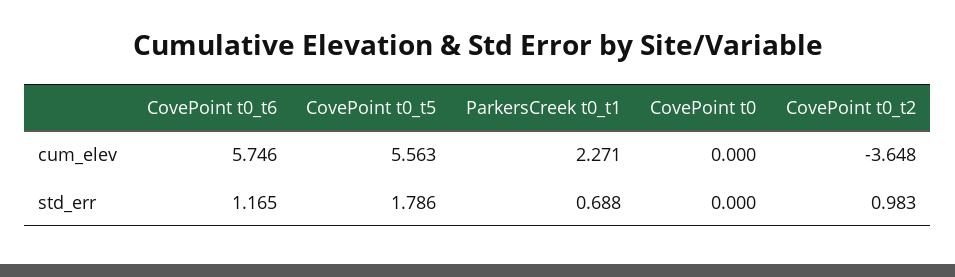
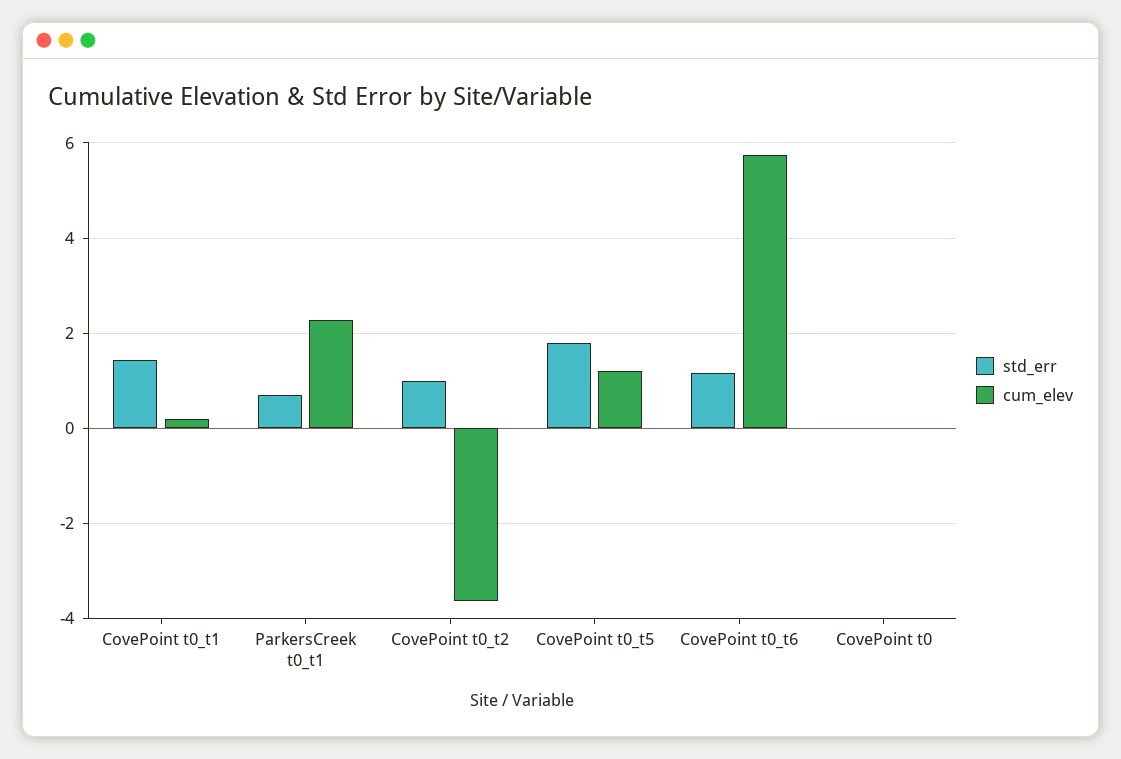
  {
    "cum_elev": {
      "CovePoint t0_t6": 5.746,
-     "CovePoint t0_t5": 5.563,
+     "CovePoint t0_t5": 1.2,
      "ParkersCreek t0_t1": 2.271,
      "CovePoint t0": 0,
-     "CovePoint t0_t2": -3.648
+     "CovePoint t0_t2": -3.648,
+     "CovePoint t0_t1": 0.2
    },
    "std_err": {
      "CovePoint t0_t6": 1.165,
      "CovePoint t0_t5": 1.786,
      "ParkersCreek t0_t1": 0.688,
      "CovePoint t0": 0,
-     "CovePoint t0_t2": 0.983
+     "CovePoint t0_t2": 0.983,
+     "CovePoint t0_t1": 1.4
    }
  }

